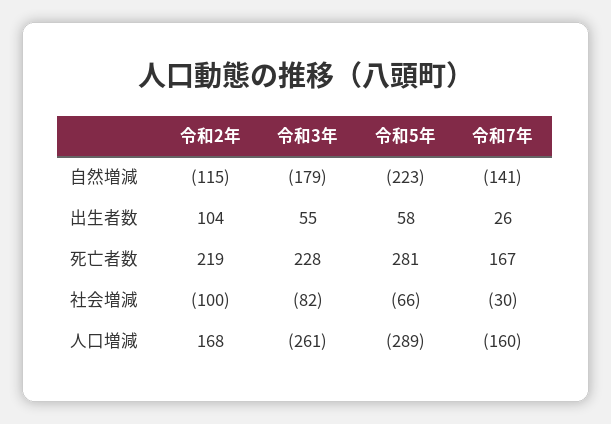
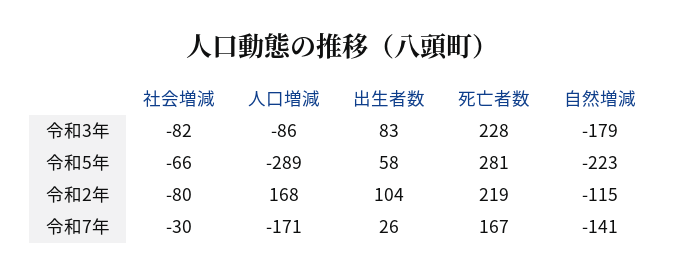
  {
    "令和2年": {
      "自然増減": -115,
      "出生者数": 104,
      "死亡者数": 219,
-     "社会増減": -100,
+     "社会増減": -80,
      "人口増減": 168
    },
    "令和3年": {
      "自然増減": -179,
-     "出生者数": 55,
+     "出生者数": 83,
      "死亡者数": 228,
      "社会増減": -82,
-     "人口増減": -261
+     "人口増減": -86
    },
    "令和5年": {
      "自然増減": -223,
      "出生者数": 58,
      "死亡者数": 281,
      "社会増減": -66,
      "人口増減": -289
    },
    "令和7年": {
      "自然増減": -141,
      "出生者数": 26,
      "死亡者数": 167,
      "社会増減": -30,
-     "人口増減": -160
+     "人口増減": -171
    }
  }

